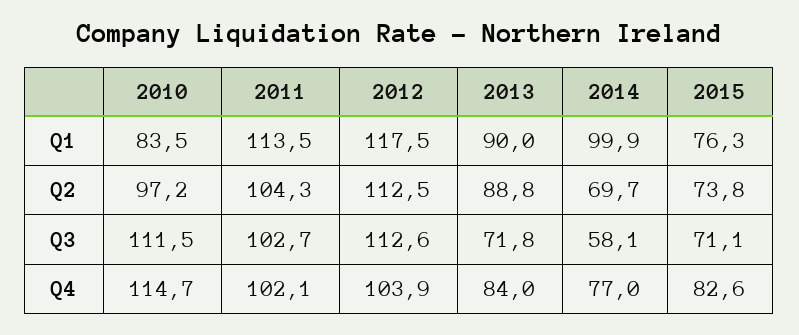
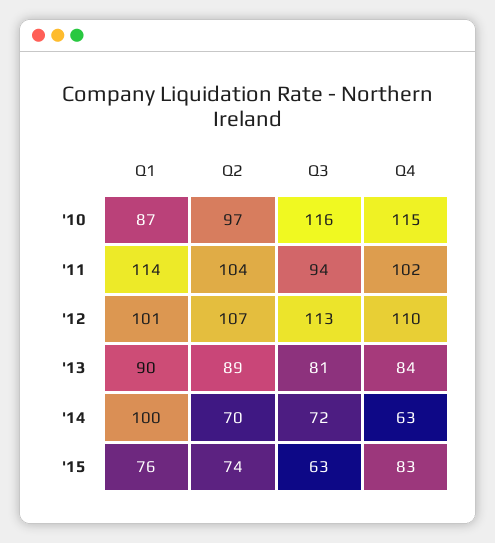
  {
    "2010": {
-     "Q1": 83.5,
+     "Q1": 87,
      "Q2": 97.2,
-     "Q3": 111.5,
+     "Q3": 116,
      "Q4": 114.7
    },
    "2011": {
      "Q1": 113.5,
      "Q2": 104.3,
-     "Q3": 102.7,
+     "Q3": 94,
      "Q4": 102.1
    },
    "2012": {
-     "Q1": 117.5,
+     "Q1": 101,
-     "Q2": 112.5,
+     "Q2": 107,
      "Q3": 112.6,
-     "Q4": 103.9
+     "Q4": 110
    },
    "2013": {
      "Q1": 90,
      "Q2": 88.8,
-     "Q3": 71.8,
+     "Q3": 81,
      "Q4": 84
    },
    "2014": {
      "Q1": 99.9,
      "Q2": 69.7,
-     "Q3": 58.1,
+     "Q3": 72,
-     "Q4": 77
+     "Q4": 63
    },
    "2015": {
      "Q1": 76.3,
      "Q2": 73.8,
-     "Q3": 71.1,
+     "Q3": 63,
      "Q4": 82.6
    }
  }

